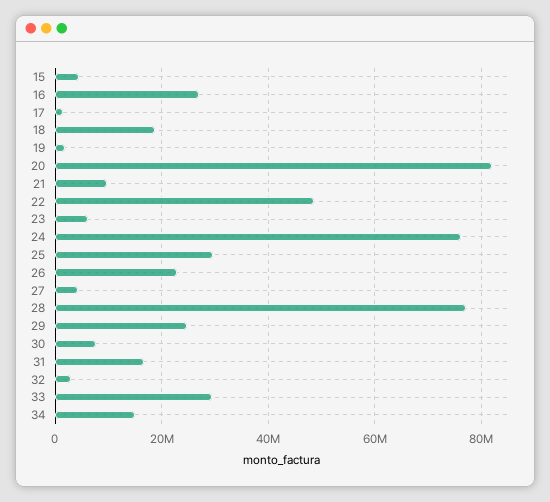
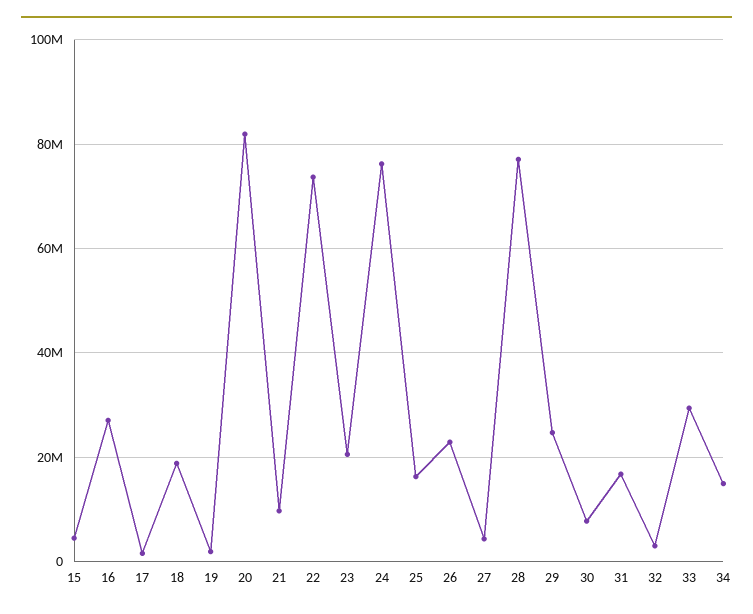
  {
    "15": 4000000,
    "16": 28000000,
    "17": 2000000,
    "18": 18000000,
    "19": 2000000,
    "20": 82000000,
    "21": 10000000,
-   "22": 48000000,
+   "22": 74000000,
-   "23": 6000000,
+   "23": 20000000,
    "24": 76000000,
-   "25": 30000000,
+   "25": 16000000,
    "26": 22000000,
    "27": 4000000,
    "28": 78000000,
    "29": 24000000,
    "30": 8000000,
    "31": 16000000,
    "32": 2000000,
    "33": 30000000,
    "34": 14000000
  }

